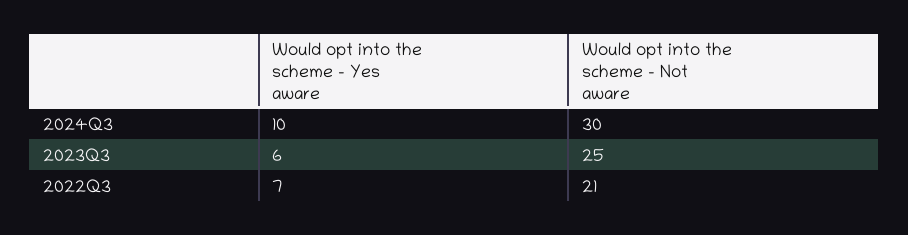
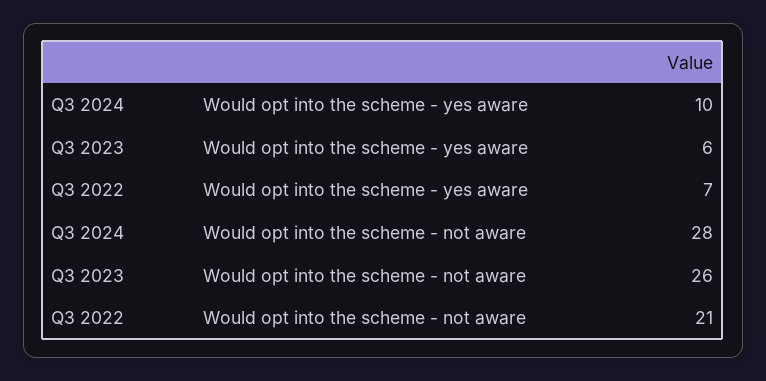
  {
    "Would opt into the scheme - Yes aware": {
      "2024Q3": 10,
      "2023Q3": 6,
      "2022Q3": 7
    },
    "Would opt into the scheme - Not aware": {
-     "2024Q3": 30,
+     "2024Q3": 28,
-     "2023Q3": 25,
+     "2023Q3": 26,
      "2022Q3": 21
    }
  }

